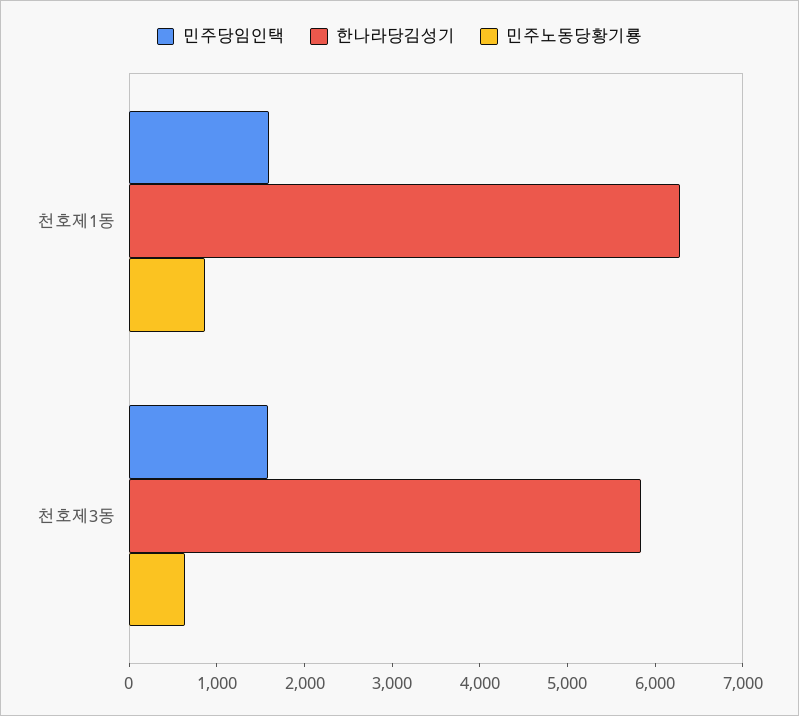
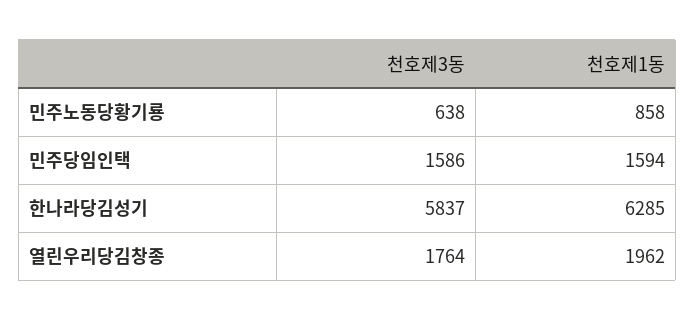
  {
    "민주당임인택": {
      "천호제1동": 1594,
      "천호제3동": 1586
    },
    "한나라당김성기": {
      "천호제1동": 6285,
      "천호제3동": 5837
    },
    "민주노동당황기룡": {
      "천호제1동": 858,
      "천호제3동": 638
-   }
+   },
+   "열린우리당김창종": {
+     "천호제3동": 1764,
+     "천호제1동": 1962
+   }
  }

